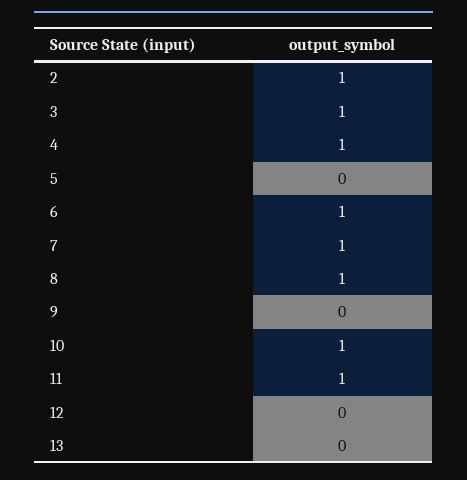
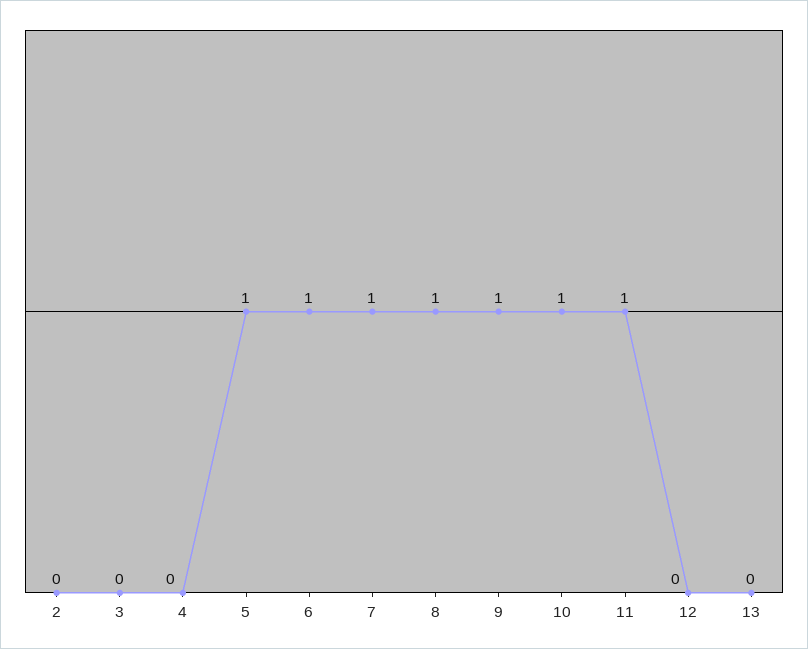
  {
-   "2": 1,
+   "2": 0,
-   "3": 1,
+   "3": 0,
-   "4": 1,
+   "4": 0,
-   "5": 0,
+   "5": 1,
    "6": 1,
    "7": 1,
    "8": 1,
-   "9": 0,
+   "9": 1,
    "10": 1,
    "11": 1,
    "12": 0,
    "13": 0
  }

